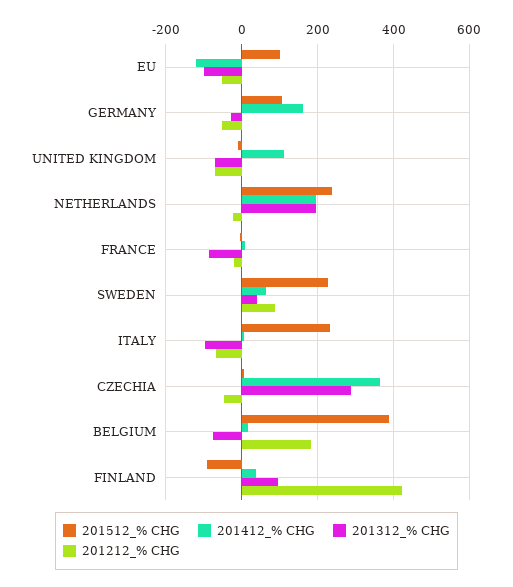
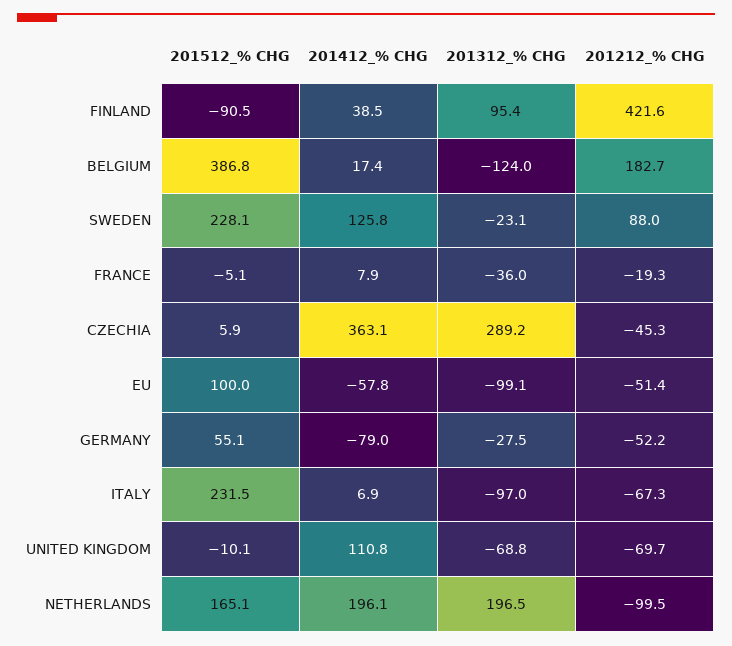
  {
    "201512_% CHG": {
      "EU": 100,
-     "GERMANY": 100,
+     "GERMANY": 55.1,
      "UNITED KINGDOM": -10.1,
-     "NETHERLANDS": 240,
+     "NETHERLANDS": 165.1,
      "FRANCE": -5.1,
      "SWEDEN": 228.1,
      "ITALY": 231.5,
      "CZECHIA": 5.9,
      "BELGIUM": 386.8,
      "FINLAND": -90.5
    },
    "201412_% CHG": {
-     "EU": -120,
+     "EU": -57.8,
-     "GERMANY": 160,
+     "GERMANY": -79,
      "UNITED KINGDOM": 110.8,
      "NETHERLANDS": 196.1,
      "FRANCE": 7.9,
-     "SWEDEN": 60,
+     "SWEDEN": 125.8,
      "ITALY": 6.9,
      "CZECHIA": 363.1,
      "BELGIUM": 17.4,
      "FINLAND": 38.5
    },
    "201312_% CHG": {
      "EU": -99.1,
      "GERMANY": -27.5,
      "UNITED KINGDOM": -68.8,
      "NETHERLANDS": 196.5,
-     "FRANCE": -80,
+     "FRANCE": -36,
-     "SWEDEN": 40,
+     "SWEDEN": -23.1,
      "ITALY": -97,
      "CZECHIA": 289.2,
-     "BELGIUM": -80,
+     "BELGIUM": -124,
      "FINLAND": 95.4
    },
    "201212_% CHG": {
      "EU": -51.4,
      "GERMANY": -52.2,
      "UNITED KINGDOM": -69.7,
-     "NETHERLANDS": -20,
+     "NETHERLANDS": -99.5,
      "FRANCE": -19.3,
      "SWEDEN": 88,
      "ITALY": -67.3,
      "CZECHIA": -45.3,
      "BELGIUM": 182.7,
      "FINLAND": 421.6
    }
  }

